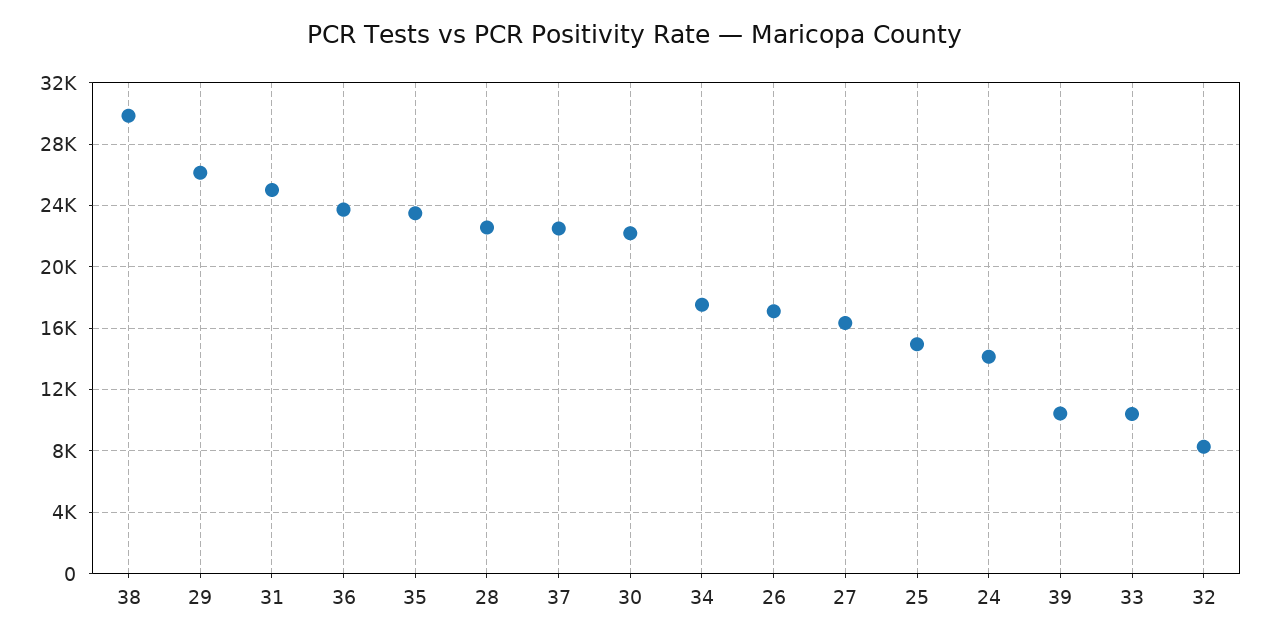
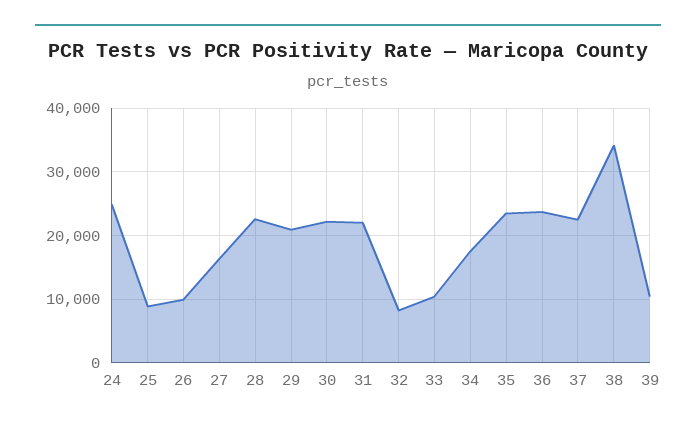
  {
-   "38": 30000,
+   "38": 34000,
-   "29": 26000,
+   "29": 21000,
-   "31": 25000,
+   "31": 22000,
    "36": 23500,
    "35": 23500,
    "28": 22500,
    "37": 22500,
    "30": 22000,
    "34": 17500,
-   "26": 17000,
+   "26": 10000,
    "27": 16500,
-   "25": 15000,
+   "25": 9000,
-   "24": 14000,
+   "24": 25000,
    "39": 10500,
    "33": 10500,
    "32": 8500
  }

